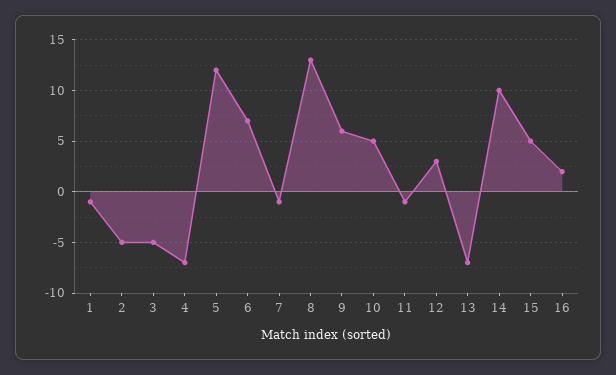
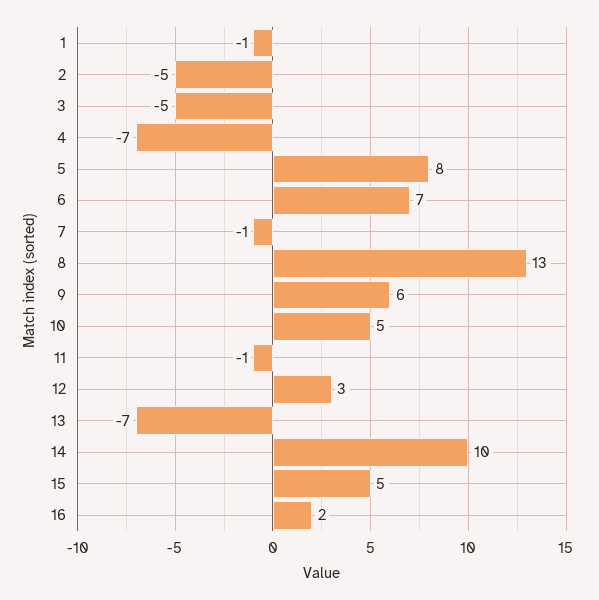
  {
    "1": -1,
    "2": -5,
    "3": -5,
    "4": -7,
-   "5": 12,
+   "5": 8,
    "6": 7,
    "7": -1,
    "8": 13,
    "9": 6,
    "10": 5,
    "11": -1,
    "12": 3,
    "13": -7,
    "14": 10,
    "15": 5,
    "16": 2
  }

